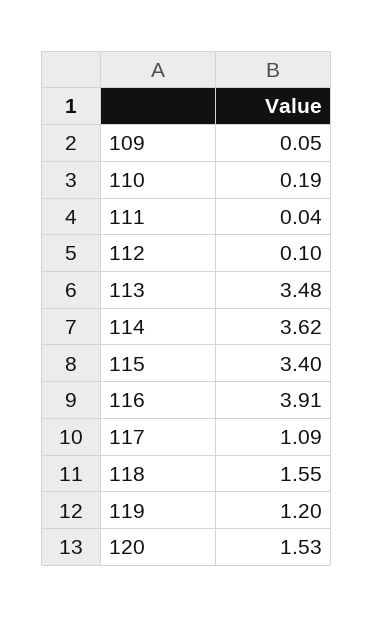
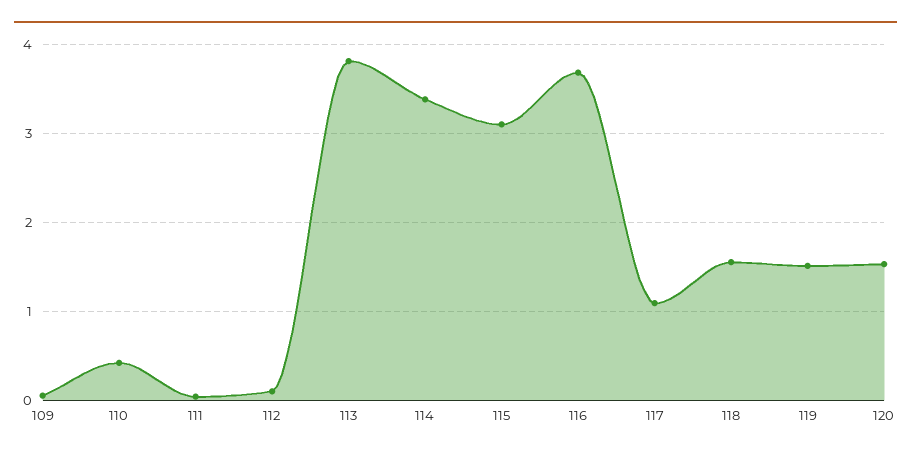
  {
    "109": 0.05,
-   "110": 0.19,
+   "110": 0.4,
    "111": 0.04,
    "112": 0.1,
-   "113": 3.48,
+   "113": 3.8,
-   "114": 3.62,
+   "114": 3.4,
-   "115": 3.4,
+   "115": 3.1,
-   "116": 3.91,
+   "116": 3.7,
    "117": 1.09,
    "118": 1.55,
-   "119": 1.2,
+   "119": 1.5,
    "120": 1.53
  }

